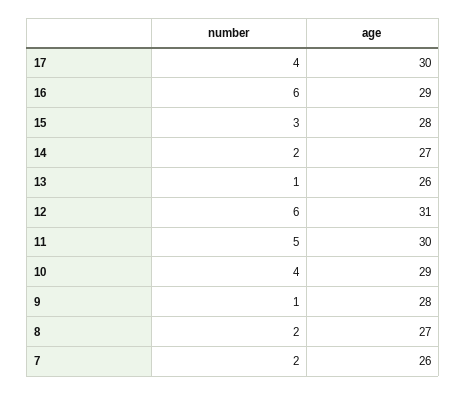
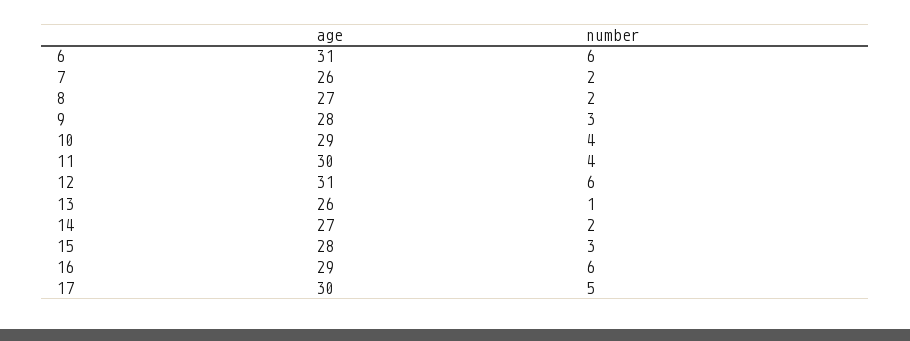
  {
    "number": {
-     "17": 4,
+     "17": 5,
      "16": 6,
      "15": 3,
      "14": 2,
      "13": 1,
      "12": 6,
-     "11": 5,
+     "11": 4,
      "10": 4,
-     "9": 1,
+     "9": 3,
      "8": 2,
-     "7": 2
+     "7": 2,
+     "6": 6
    },
    "age": {
      "17": 30,
      "16": 29,
      "15": 28,
      "14": 27,
      "13": 26,
      "12": 31,
      "11": 30,
      "10": 29,
      "9": 28,
      "8": 27,
-     "7": 26
+     "7": 26,
+     "6": 31
    }
  }

